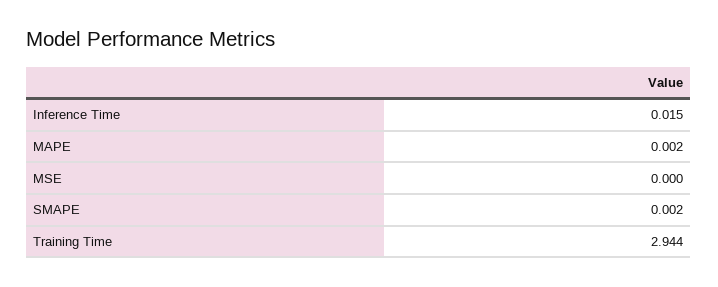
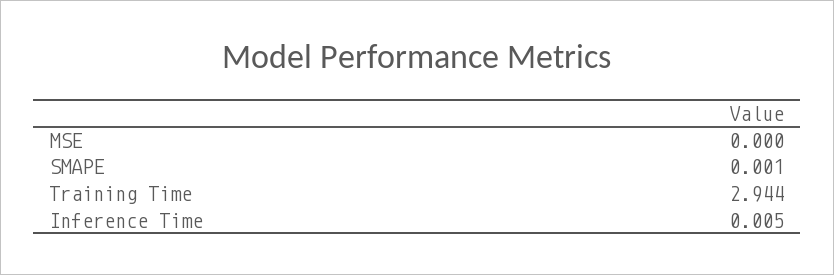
  {
-   "Inference Time": 0.015,
+   "Inference Time": 0.005,
-   "MAPE": 0.002,
    "MSE": 0,
-   "SMAPE": 0.002,
+   "SMAPE": 0.001,
    "Training Time": 2.944
  }

